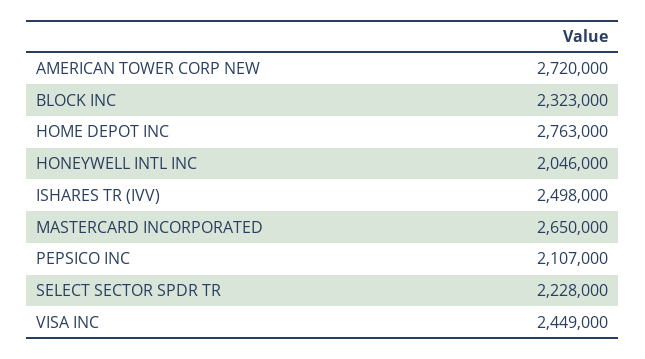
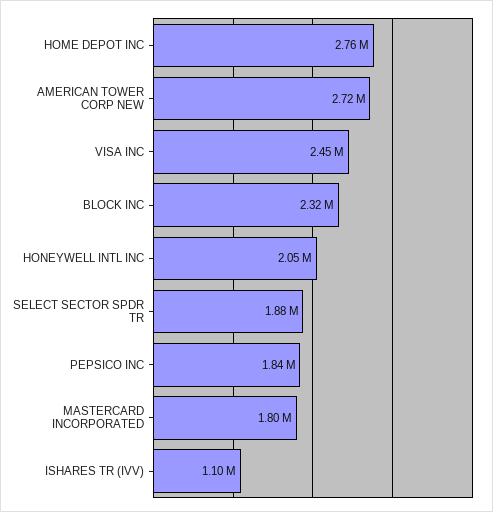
  {
    "AMERICAN TOWER CORP NEW": 2720000,
    "BLOCK INC": 2323000,
    "HOME DEPOT INC": 2763000,
    "HONEYWELL INTL INC": 2046000,
-   "ISHARES TR (IVV)": 2498000,
+   "ISHARES TR (IVV)": 1100000,
-   "MASTERCARD INCORPORATED": 2650000,
+   "MASTERCARD INCORPORATED": 1800000,
-   "PEPSICO INC": 2107000,
+   "PEPSICO INC": 1840000,
-   "SELECT SECTOR SPDR TR": 2228000,
+   "SELECT SECTOR SPDR TR": 1880000,
    "VISA INC": 2449000
  }

